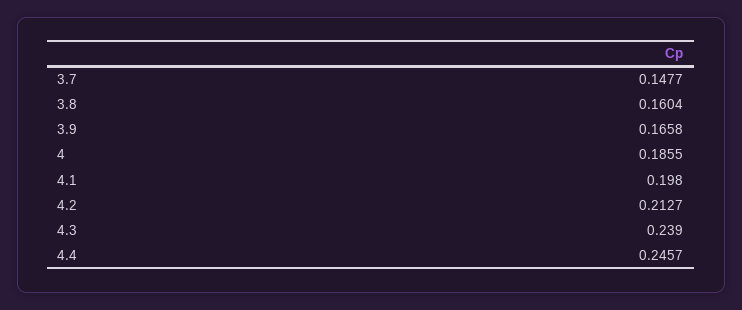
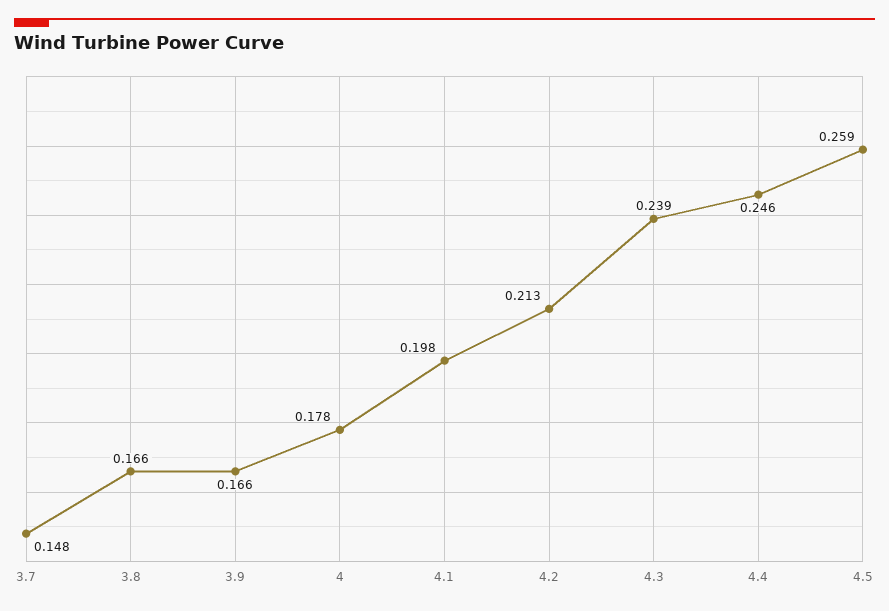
  {
    "3.7": 0.1477,
-   "3.8": 0.1604,
+   "3.8": 0.166,
    "3.9": 0.1658,
-   "4": 0.1855,
+   "4": 0.178,
    "4.1": 0.198,
    "4.2": 0.2127,
    "4.3": 0.239,
-   "4.4": 0.2457
+   "4.4": 0.2457,
+   "4.5": 0.259
  }

